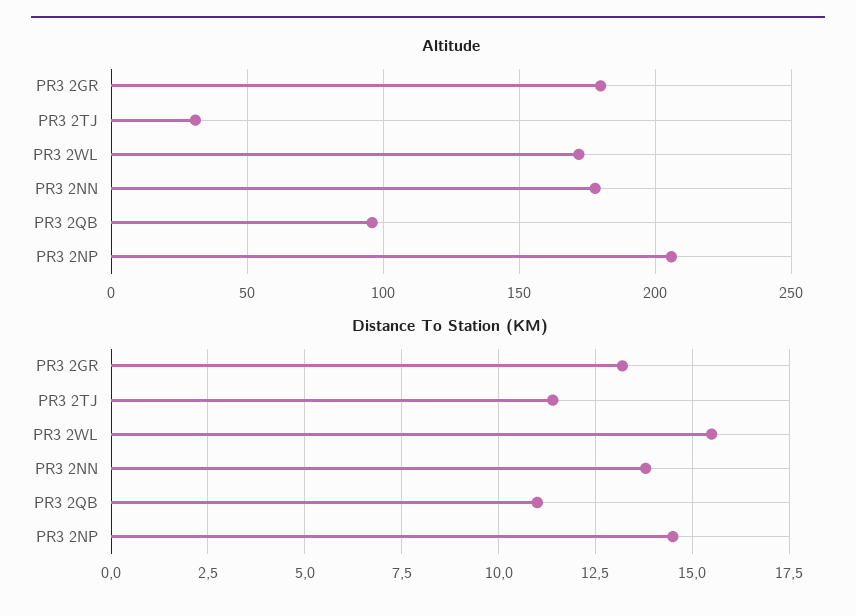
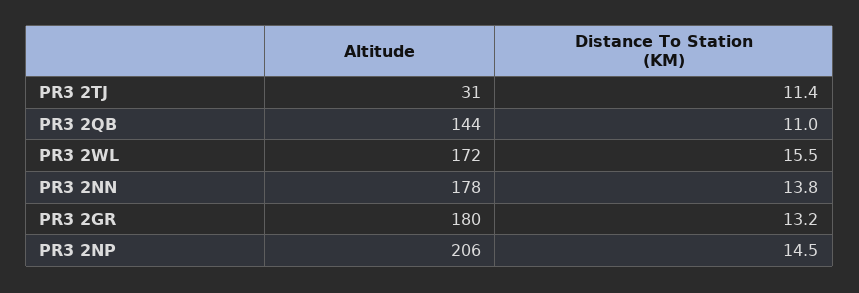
  {
    "Altitude": {
      "PR3 2GR": 180,
      "PR3 2TJ": 31,
      "PR3 2WL": 172,
      "PR3 2NN": 178,
-     "PR3 2QB": 95,
+     "PR3 2QB": 144,
      "PR3 2NP": 206
    },
    "Distance To Station (KM)": {
      "PR3 2GR": 13.2,
      "PR3 2TJ": 11.4,
      "PR3 2WL": 15.5,
      "PR3 2NN": 13.8,
      "PR3 2QB": 11,
      "PR3 2NP": 14.5
    }
  }

